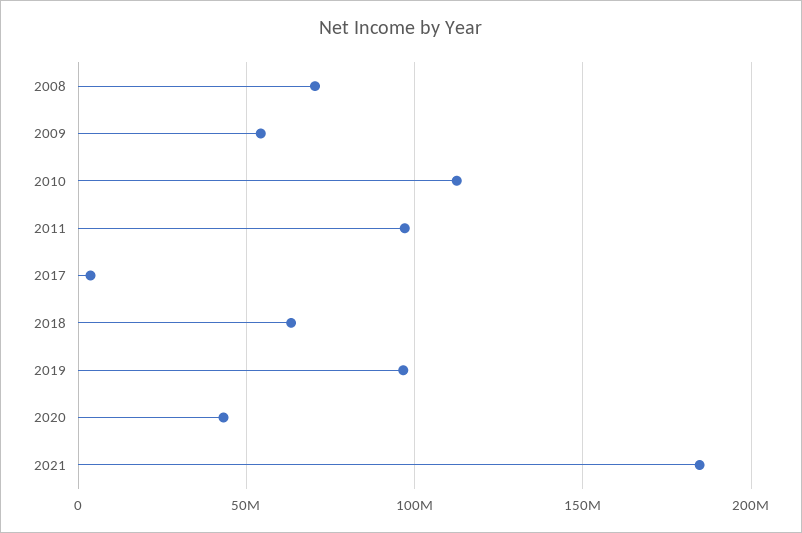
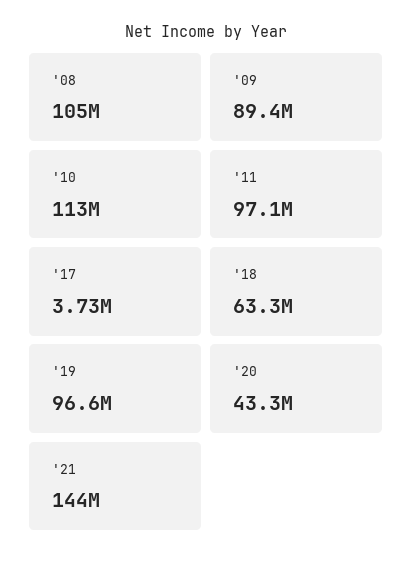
  {
-   "2008": 70000000,
+   "2008": 105000000,
-   "2009": 55000000,
+   "2009": 89400000,
    "2010": 113000000,
    "2011": 97100000,
    "2017": 3730000,
    "2018": 63300000,
    "2019": 96600000,
    "2020": 43300000,
-   "2021": 185000000
+   "2021": 144000000
  }

